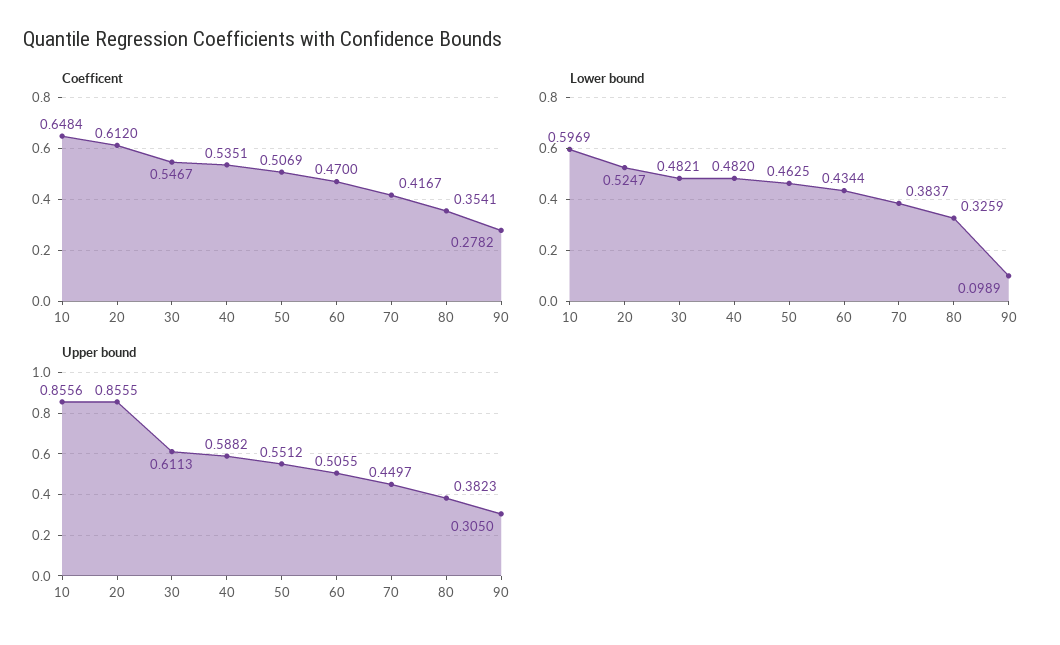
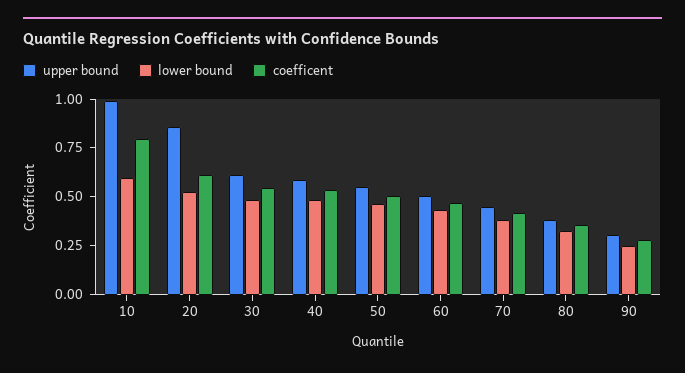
  {
    "Coefficent": {
-     "10": 0.6484,
+     "10": 0.8,
      "20": 0.612,
      "30": 0.5467,
      "40": 0.5351,
      "50": 0.5069,
      "60": 0.47,
      "70": 0.4167,
      "80": 0.3541,
      "90": 0.2782
    },
    "Lower bound": {
      "10": 0.5969,
      "20": 0.5247,
      "30": 0.4821,
      "40": 0.482,
      "50": 0.4625,
      "60": 0.4344,
      "70": 0.3837,
      "80": 0.3259,
-     "90": 0.0989
+     "90": 0.25
    },
    "Upper bound": {
-     "10": 0.8556,
+     "10": 1,
      "20": 0.8555,
      "30": 0.6113,
      "40": 0.5882,
      "50": 0.5512,
      "60": 0.5055,
      "70": 0.4497,
      "80": 0.3823,
      "90": 0.305
    }
  }

